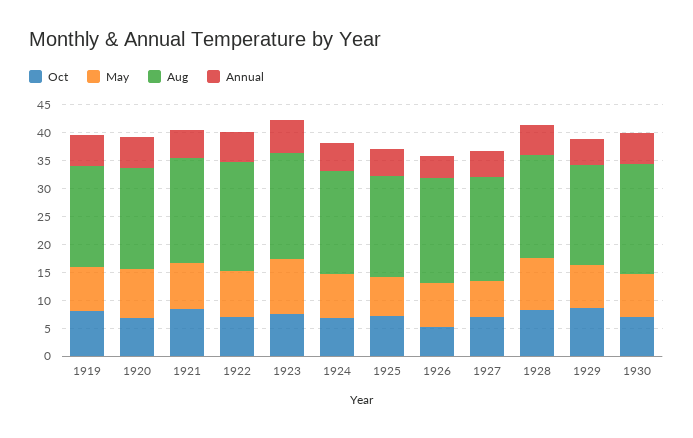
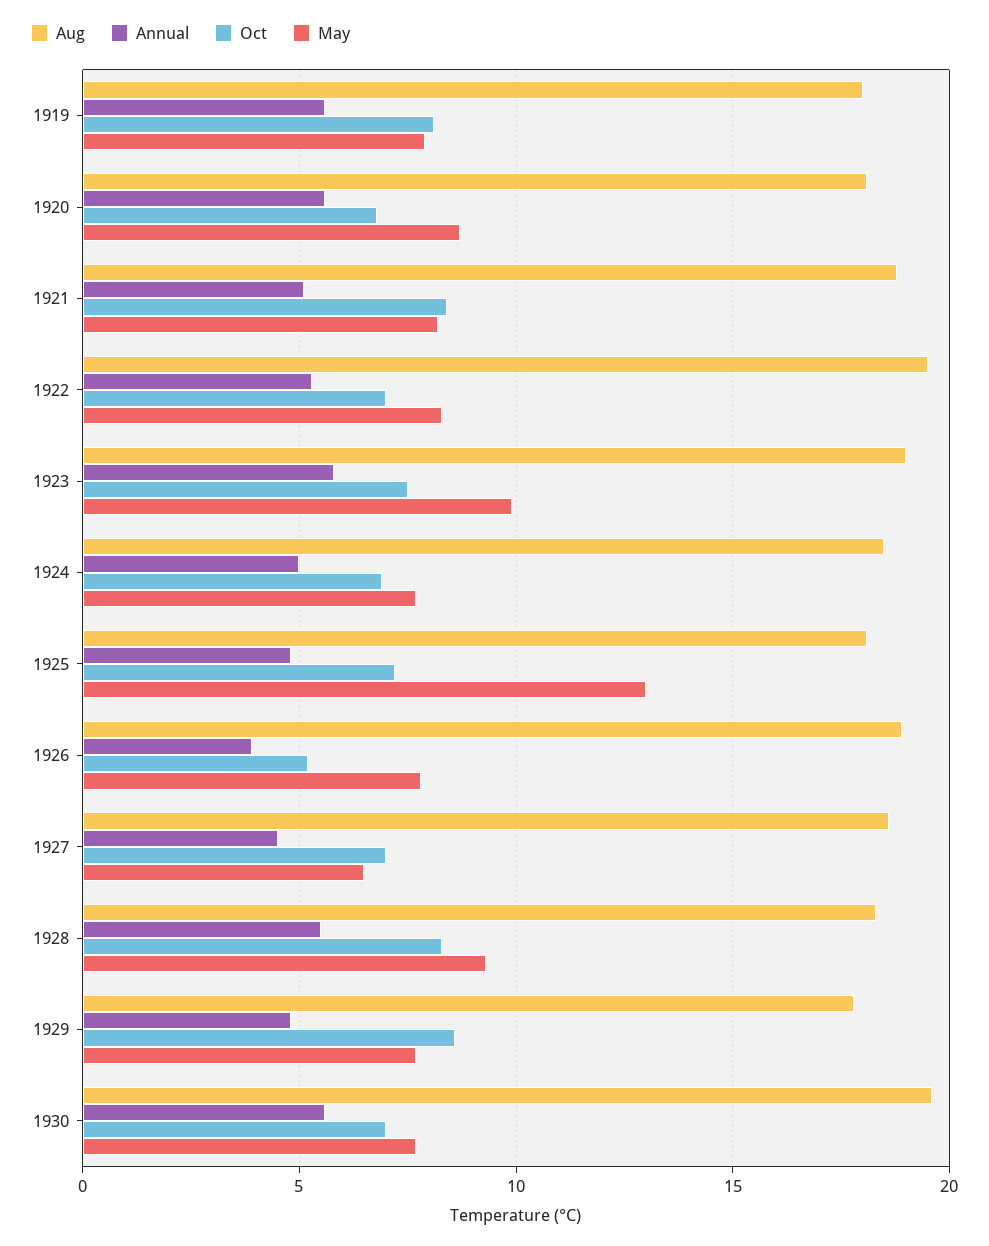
  {
    "Oct": {
      "1919": 8,
      "1920": 7,
      "1921": 8.5,
      "1922": 7,
      "1923": 7.5,
      "1924": 7,
      "1925": 7,
      "1926": 5,
      "1927": 7,
      "1928": 8.5,
      "1929": 8.5,
      "1930": 7
    },
    "May": {
      "1919": 8,
      "1920": 8.5,
      "1921": 8,
      "1922": 8.5,
      "1923": 10,
      "1924": 7.5,
-     "1925": 7.5,
+     "1925": 13,
      "1926": 8,
      "1927": 6.5,
      "1928": 9.5,
      "1929": 7.5,
      "1930": 7.5
    },
    "Aug": {
      "1919": 18,
      "1920": 18,
      "1921": 19,
      "1922": 19.5,
      "1923": 19,
      "1924": 18.5,
      "1925": 18,
      "1926": 19,
      "1927": 18.5,
      "1928": 18.5,
      "1929": 18,
      "1930": 19.5
    },
    "Annual": {
      "1919": 5.5,
      "1920": 5.5,
      "1921": 5,
      "1922": 5.5,
      "1923": 6,
      "1924": 5,
      "1925": 5,
      "1926": 4,
      "1927": 4.5,
      "1928": 5.5,
      "1929": 5,
      "1930": 5.5
    }
  }

